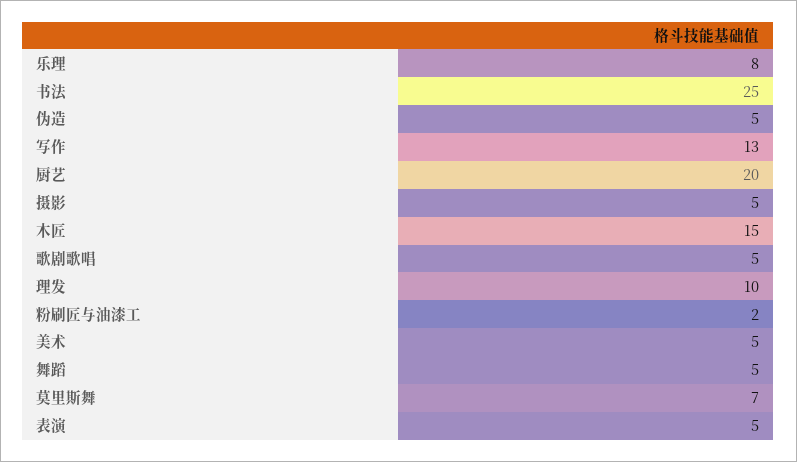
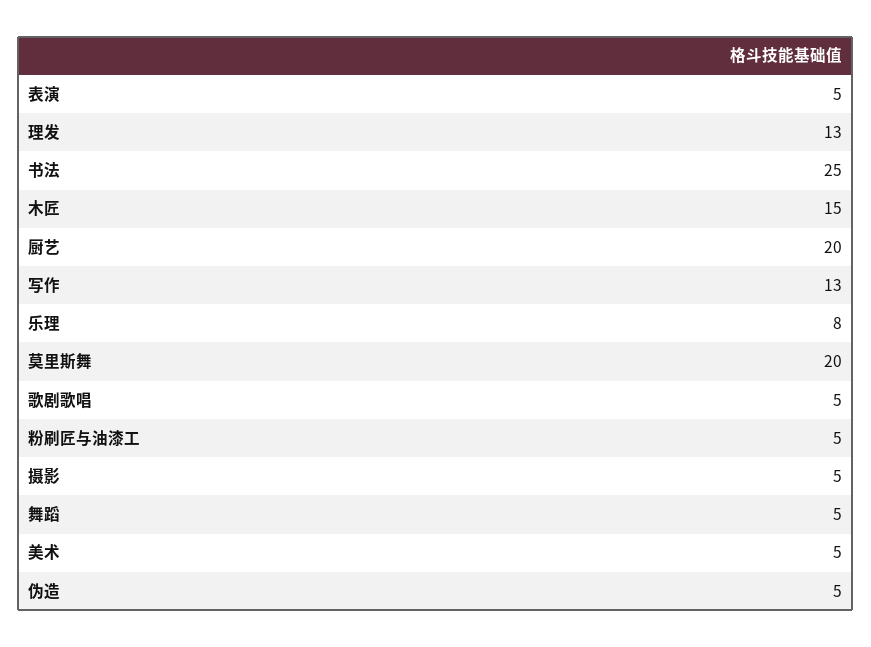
  {
    "乐理": 8,
    "书法": 25,
    "伪造": 5,
    "写作": 13,
    "厨艺": 20,
    "摄影": 5,
    "木匠": 15,
    "歌剧歌唱": 5,
-   "理发": 10,
+   "理发": 13,
-   "粉刷匠与油漆工": 2,
+   "粉刷匠与油漆工": 5,
    "美术": 5,
    "舞蹈": 5,
-   "莫里斯舞": 7,
+   "莫里斯舞": 20,
    "表演": 5
  }

